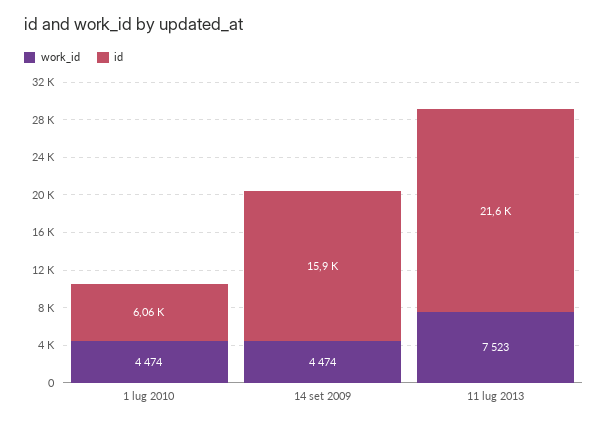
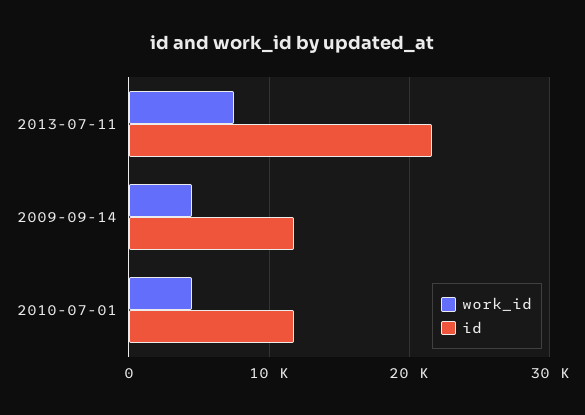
  {
    "work_id": {
      "1 lug 2010": 4474,
      "14 set 2009": 4474,
      "11 lug 2013": 7523
    },
    "id": {
-     "1 lug 2010": 6060,
+     "1 lug 2010": 12000,
-     "14 set 2009": 15900,
+     "14 set 2009": 12000,
      "11 lug 2013": 21600
    }
  }

